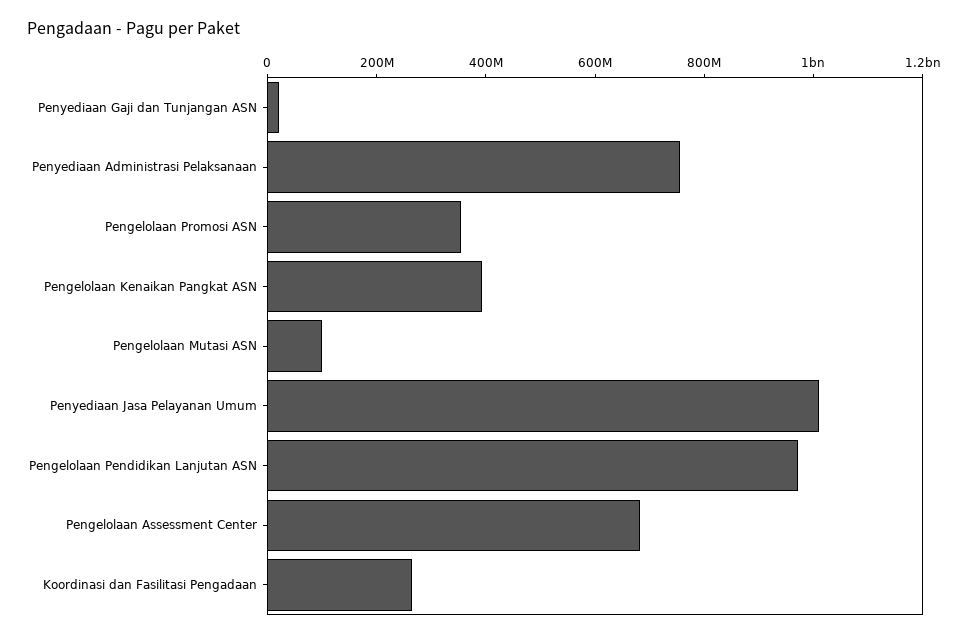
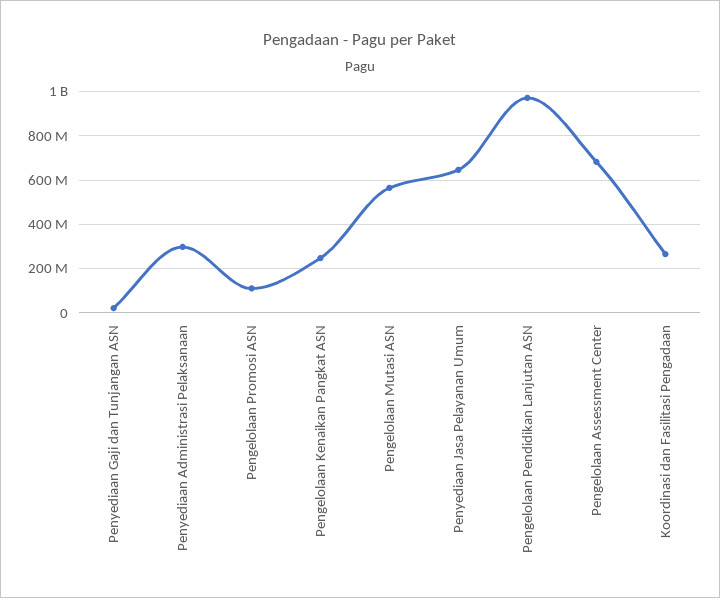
  {
    "Penyediaan Gaji dan Tunjangan ASN": 0,
-   "Penyediaan Administrasi Pelaksanaan": 750000000,
+   "Penyediaan Administrasi Pelaksanaan": 300000000,
-   "Pengelolaan Promosi ASN": 350000000,
+   "Pengelolaan Promosi ASN": 100000000,
-   "Pengelolaan Kenaikan Pangkat ASN": 400000000,
+   "Pengelolaan Kenaikan Pangkat ASN": 250000000,
-   "Pengelolaan Mutasi ASN": 100000000,
+   "Pengelolaan Mutasi ASN": 550000000,
-   "Penyediaan Jasa Pelayanan Umum": 1000000000,
+   "Penyediaan Jasa Pelayanan Umum": 650000000,
    "Pengelolaan Pendidikan Lanjutan ASN": 950000000,
    "Pengelolaan Assessment Center": 700000000,
    "Koordinasi dan Fasilitasi Pengadaan": 250000000
  }

